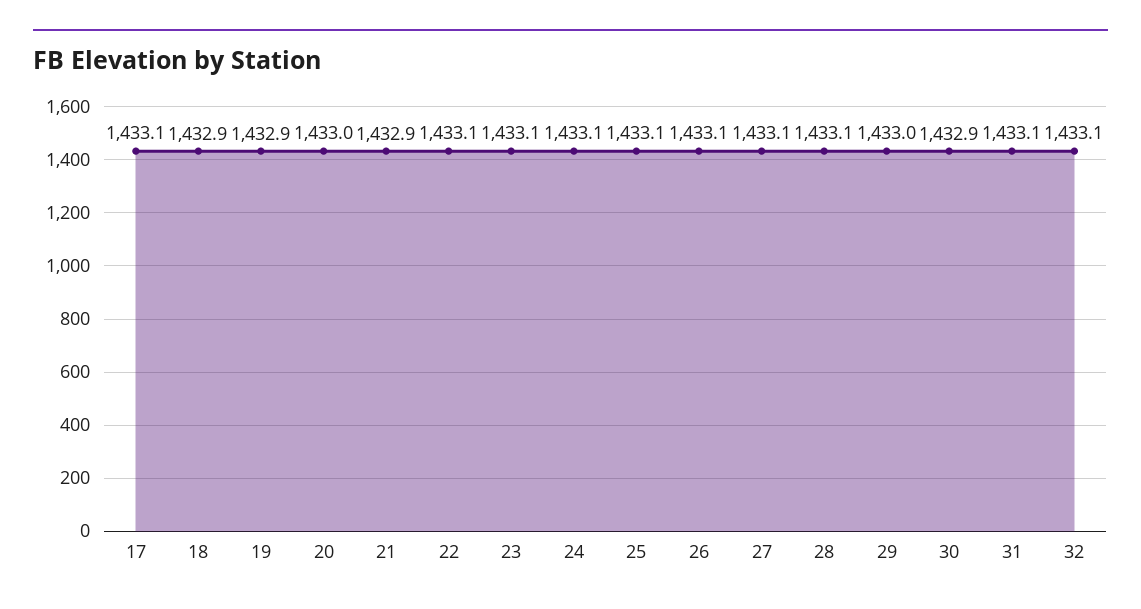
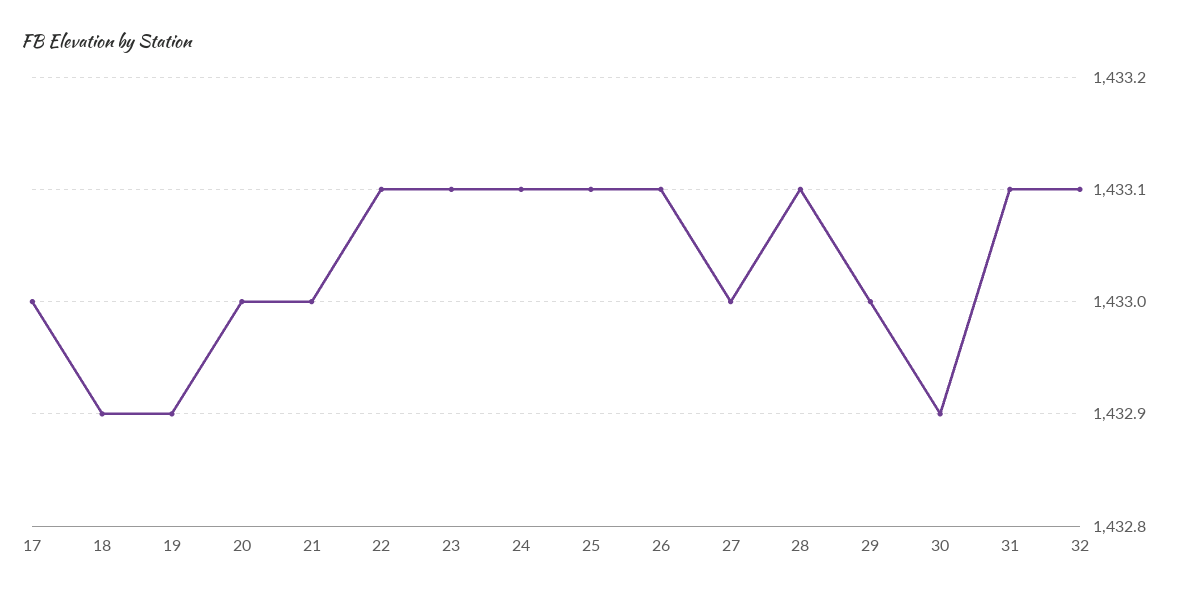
  {
-   "17": 1433.1,
+   "17": 1433,
    "18": 1432.9,
    "19": 1432.9,
    "20": 1433,
-   "21": 1432.9,
+   "21": 1433,
    "22": 1433.1,
    "23": 1433.1,
    "24": 1433.1,
    "25": 1433.1,
    "26": 1433.1,
-   "27": 1433.1,
+   "27": 1433,
    "28": 1433.1,
    "29": 1433,
    "30": 1432.9,
    "31": 1433.1,
    "32": 1433.1
  }

